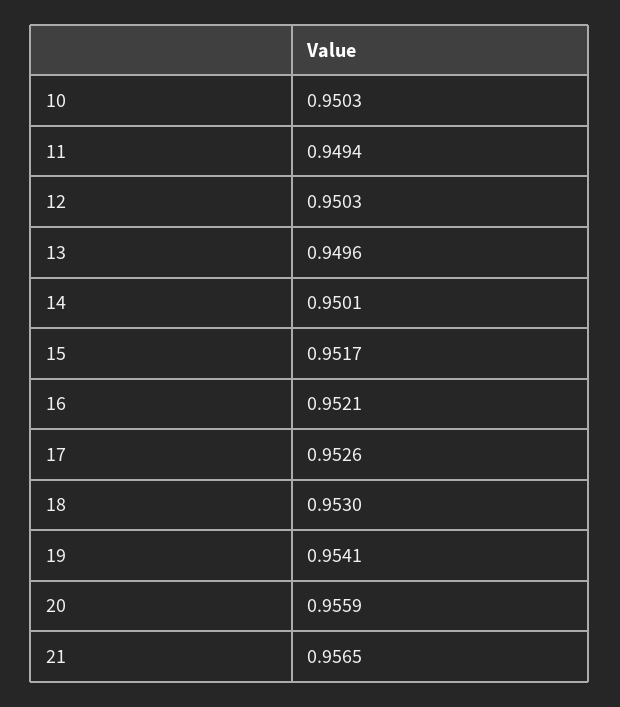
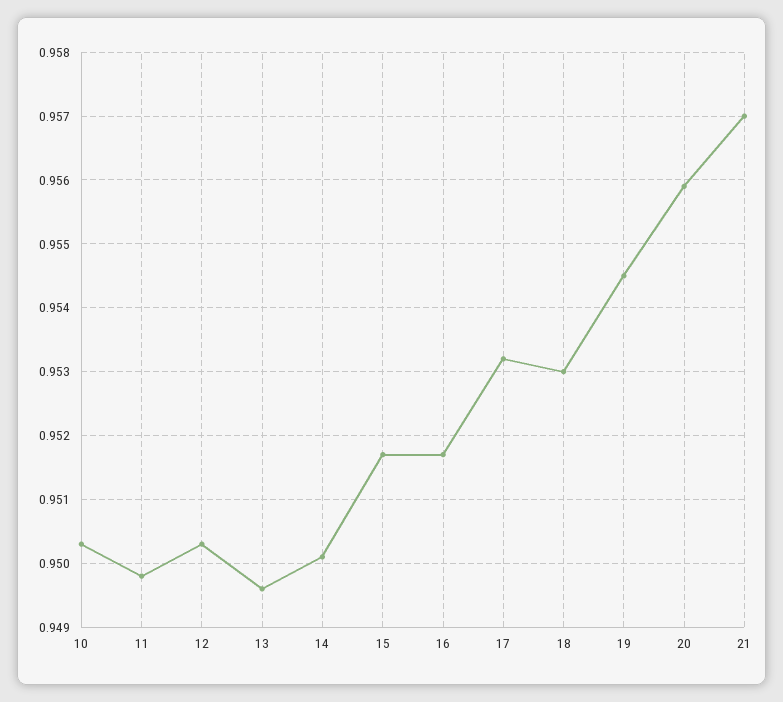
  {
    "10": 0.9503,
-   "11": 0.9494,
+   "11": 0.9498,
    "12": 0.9503,
    "13": 0.9496,
    "14": 0.9501,
    "15": 0.9517,
-   "16": 0.9521,
+   "16": 0.9517,
-   "17": 0.9526,
+   "17": 0.9532,
    "18": 0.953,
-   "19": 0.9541,
+   "19": 0.9545,
    "20": 0.9559,
-   "21": 0.9565
+   "21": 0.957
  }

